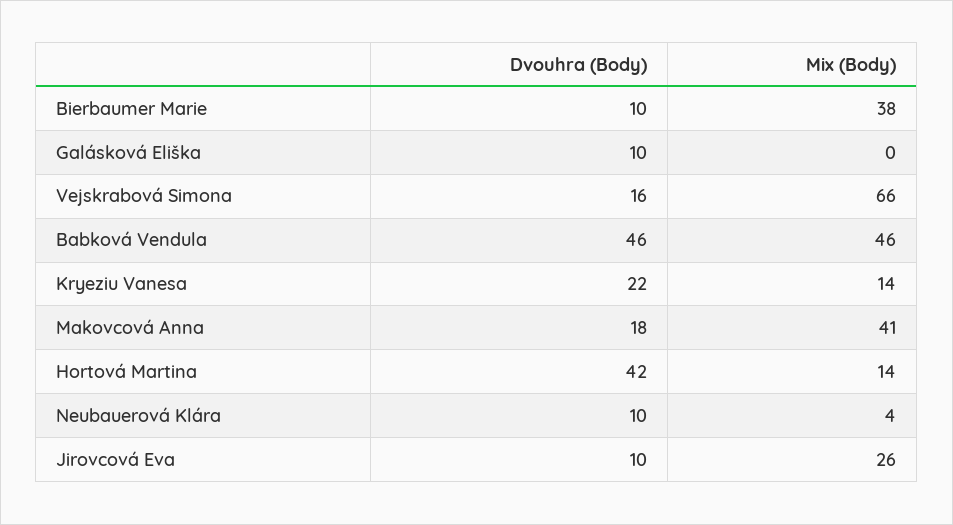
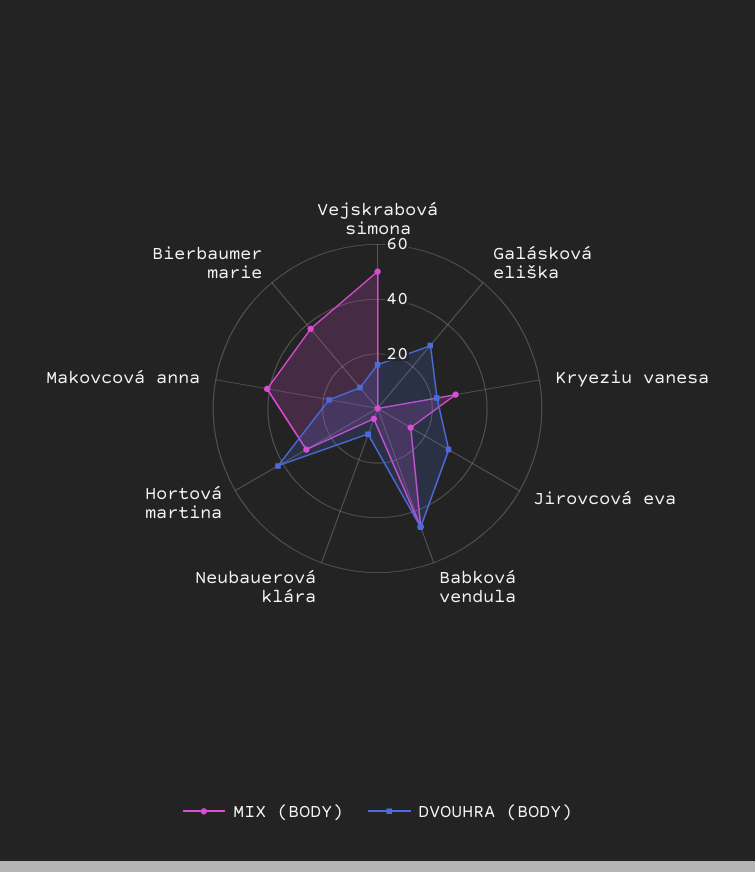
  {
    "Dvouhra (Body)": {
      "Bierbaumer Marie": 10,
-     "Galásková Eliška": 10,
+     "Galásková Eliška": 30,
      "Vejskrabová Simona": 16,
      "Babková Vendula": 46,
      "Kryeziu Vanesa": 22,
      "Makovcová Anna": 18,
      "Hortová Martina": 42,
      "Neubauerová Klára": 10,
-     "Jirovcová Eva": 10
+     "Jirovcová Eva": 30
    },
    "Mix (Body)": {
      "Bierbaumer Marie": 38,
      "Galásková Eliška": 0,
-     "Vejskrabová Simona": 66,
+     "Vejskrabová Simona": 50,
      "Babková Vendula": 46,
-     "Kryeziu Vanesa": 14,
+     "Kryeziu Vanesa": 30,
      "Makovcová Anna": 41,
-     "Hortová Martina": 14,
+     "Hortová Martina": 30,
      "Neubauerová Klára": 4,
-     "Jirovcová Eva": 26
+     "Jirovcová Eva": 15
    }
  }

